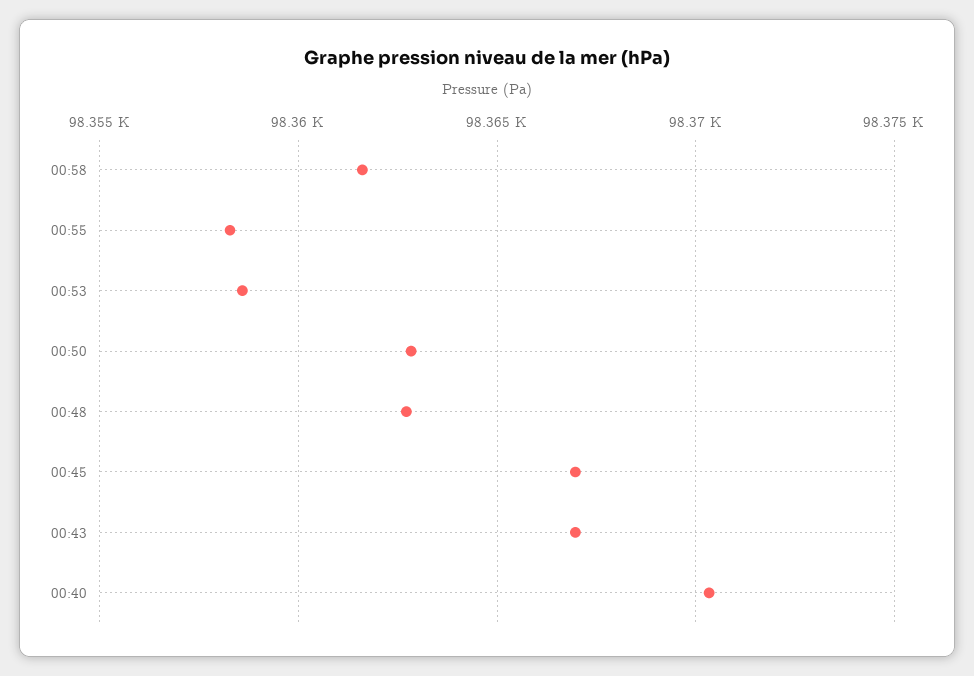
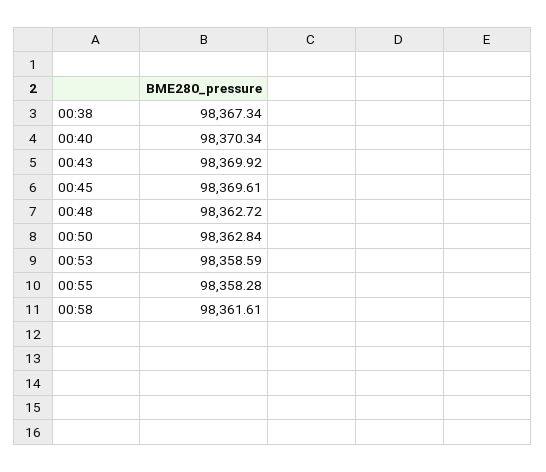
  {
    "00:58": 98361.61,
    "00:55": 98358.28,
    "00:53": 98358.59,
    "00:50": 98362.84,
    "00:48": 98362.72,
-   "00:45": 98367,
+   "00:45": 98369.61,
-   "00:43": 98367,
+   "00:43": 98369.92,
-   "00:40": 98370.34
+   "00:40": 98370.34,
+   "00:38": 98367.34
  }

